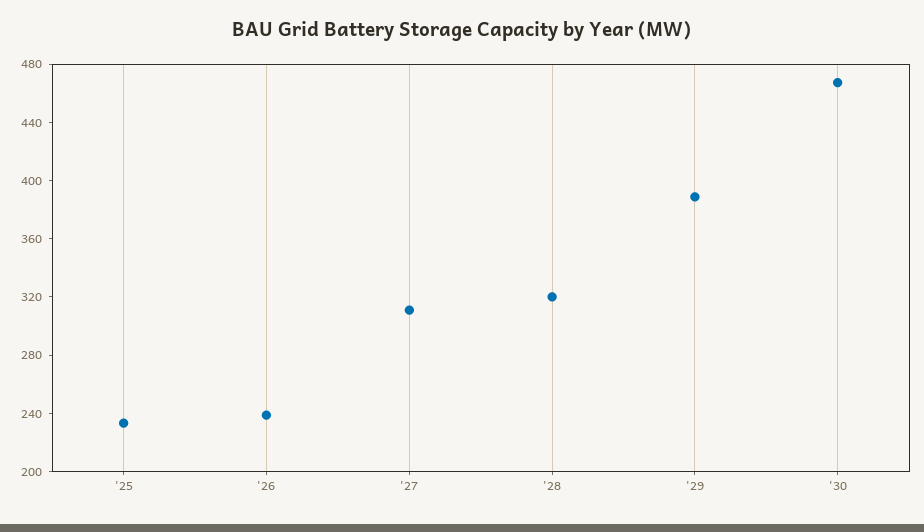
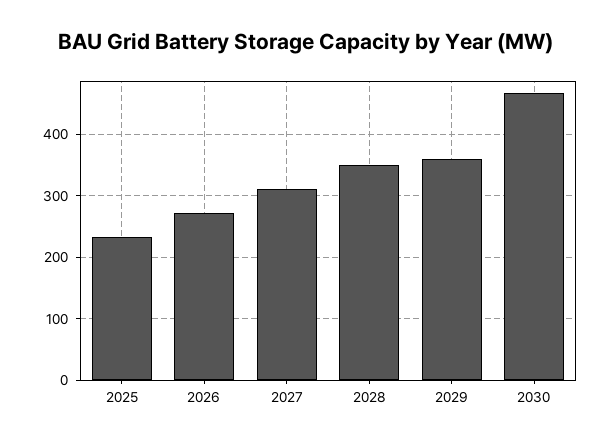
  {
    "'25": 230,
-   "'26": 240,
+   "'26": 270,
    "'27": 310,
-   "'28": 320,
+   "'28": 350,
-   "'29": 390,
+   "'29": 360,
    "'30": 470
  }

